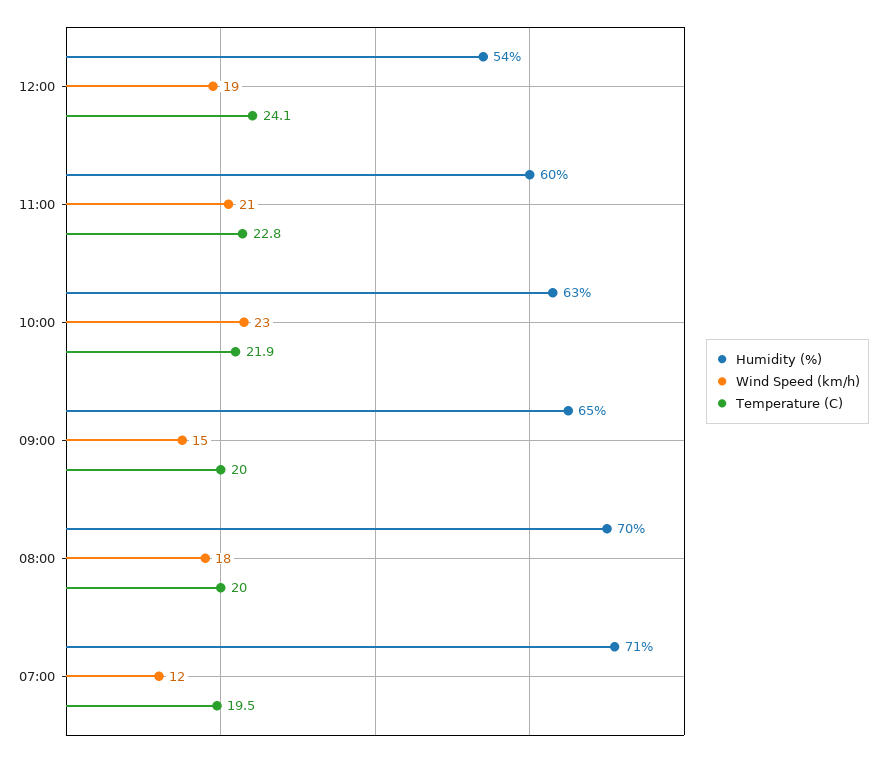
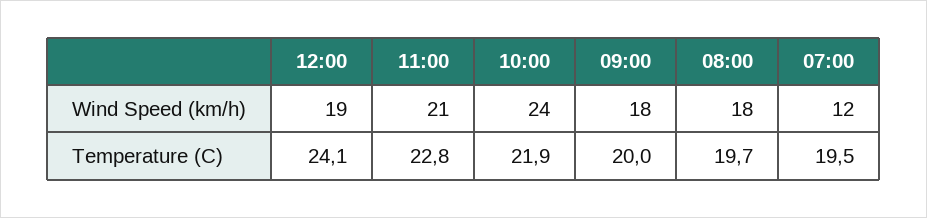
  {
-   "Humidity (%)": {
-     "12:00": 54,
-     "11:00": 60,
-     "10:00": 63,
-     "09:00": 65,
-     "08:00": 70,
-     "07:00": 71
-   },
    "Wind Speed (km/h)": {
      "12:00": 19,
      "11:00": 21,
-     "10:00": 23,
+     "10:00": 24,
-     "09:00": 15,
+     "09:00": 18,
      "08:00": 18,
      "07:00": 12
    },
    "Temperature (C)": {
      "12:00": 24.1,
      "11:00": 22.8,
      "10:00": 21.9,
      "09:00": 20,
-     "08:00": 20,
+     "08:00": 19.7,
      "07:00": 19.5
    }
  }

